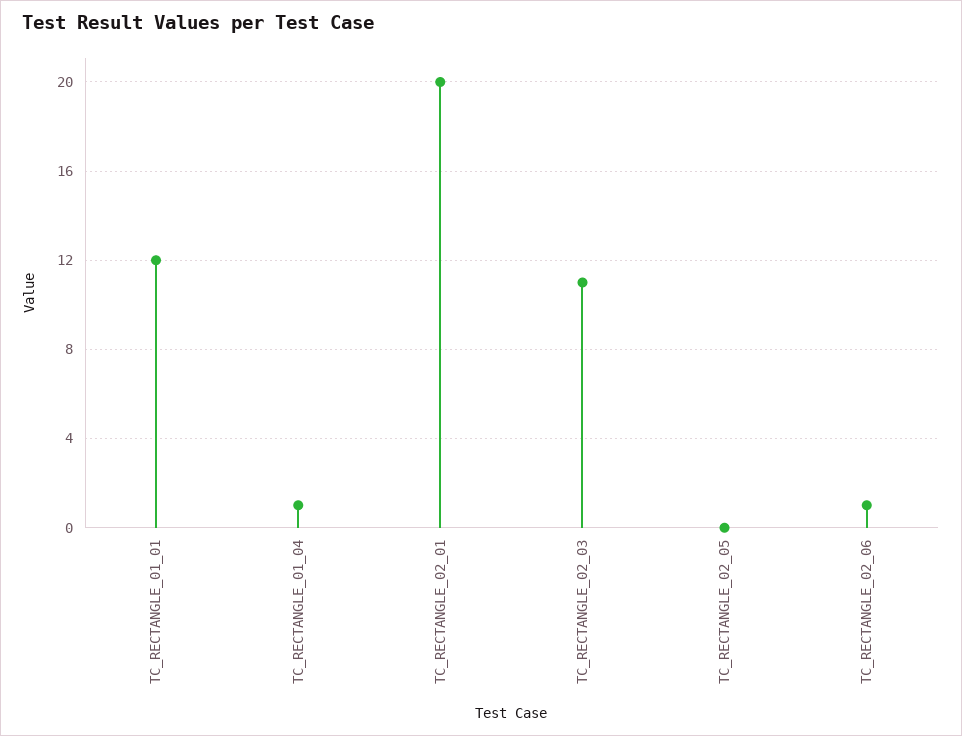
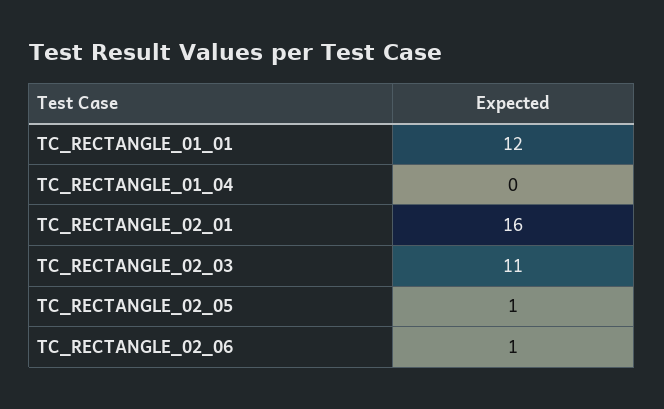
  {
    "TC_RECTANGLE_01_01": 12,
-   "TC_RECTANGLE_01_04": 1,
+   "TC_RECTANGLE_01_04": 0,
-   "TC_RECTANGLE_02_01": 20,
+   "TC_RECTANGLE_02_01": 16,
    "TC_RECTANGLE_02_03": 11,
-   "TC_RECTANGLE_02_05": 0,
+   "TC_RECTANGLE_02_05": 1,
    "TC_RECTANGLE_02_06": 1
  }

